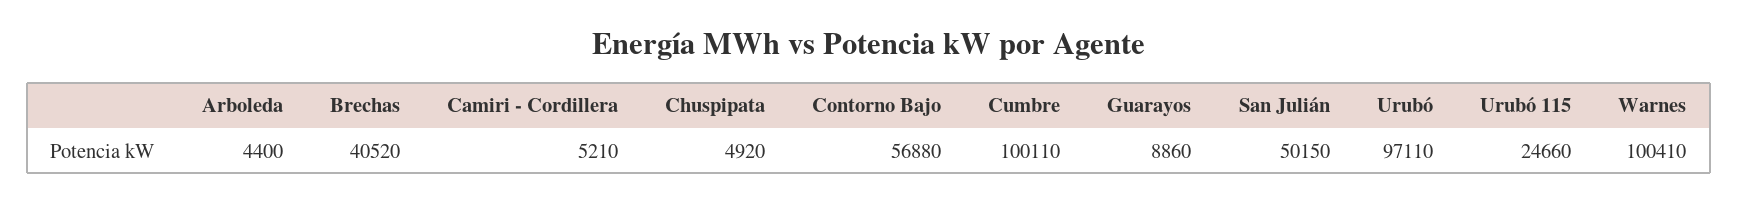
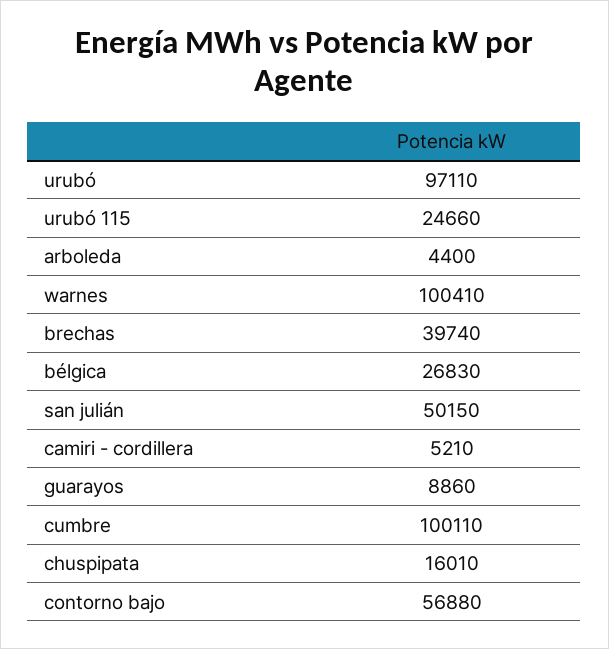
  {
    "Arboleda": 4400,
-   "Brechas": 40520,
+   "Brechas": 39740,
    "Camiri - Cordillera": 5210,
-   "Chuspipata": 4920,
+   "Chuspipata": 16010,
    "Contorno Bajo": 56880,
    "Cumbre": 100110,
    "Guarayos": 8860,
    "San Julián": 50150,
    "Urubó": 97110,
    "Urubó 115": 24660,
-   "Warnes": 100410
+   "Warnes": 100410,
+   "bélgica": 26830
  }

